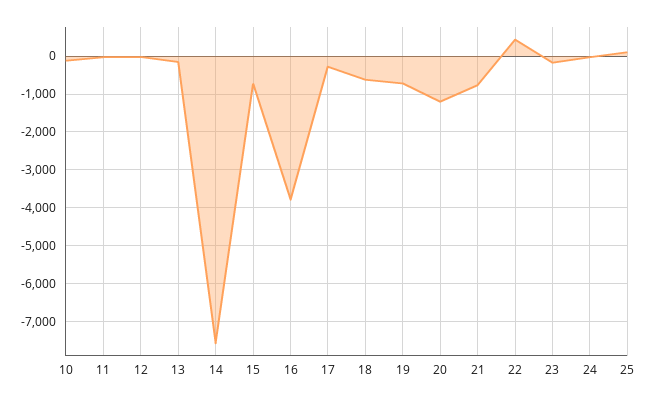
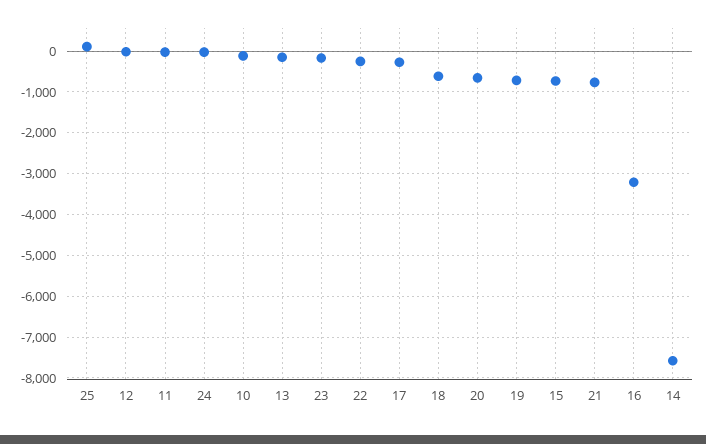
  {
    "10": -200,
    "11": 0,
    "12": 0,
    "13": -200,
    "14": -7600,
    "15": -800,
-   "16": -3800,
+   "16": -3200,
    "17": -200,
    "18": -600,
    "19": -800,
-   "20": -1200,
+   "20": -600,
    "21": -800,
-   "22": 400,
+   "22": -200,
    "23": -200,
    "24": 0,
    "25": 200
  }

